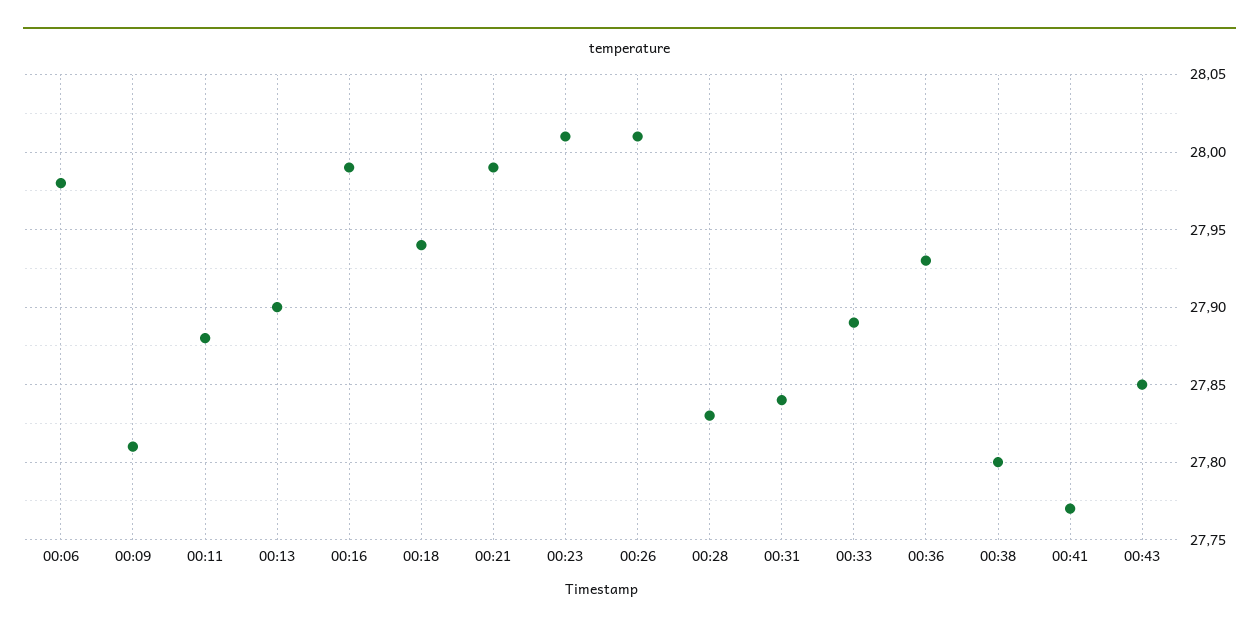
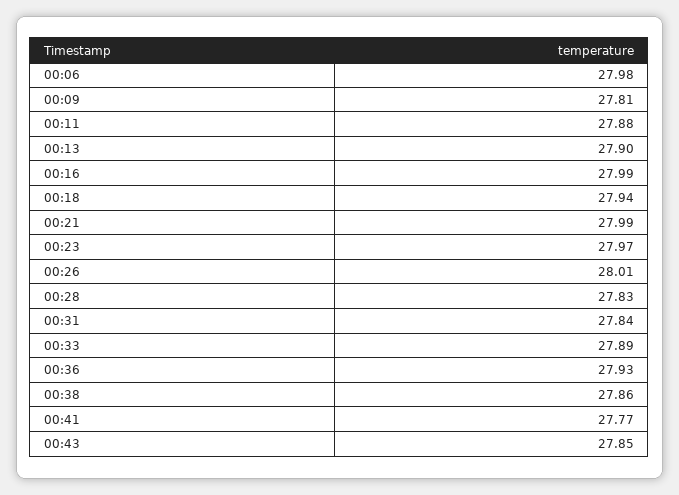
  {
    "00:06": 27.98,
    "00:09": 27.81,
    "00:11": 27.88,
    "00:13": 27.9,
    "00:16": 27.99,
    "00:18": 27.94,
    "00:21": 27.99,
-   "00:23": 28.01,
+   "00:23": 27.97,
    "00:26": 28.01,
    "00:28": 27.83,
    "00:31": 27.84,
    "00:33": 27.89,
    "00:36": 27.93,
-   "00:38": 27.8,
+   "00:38": 27.86,
    "00:41": 27.77,
    "00:43": 27.85
  }

